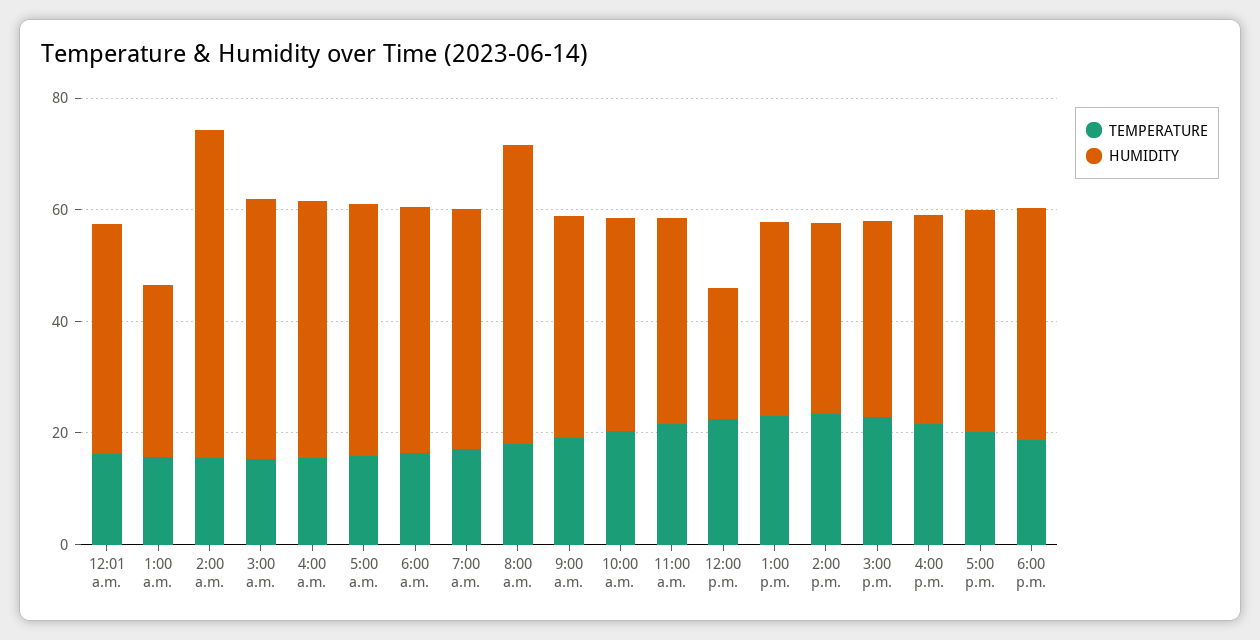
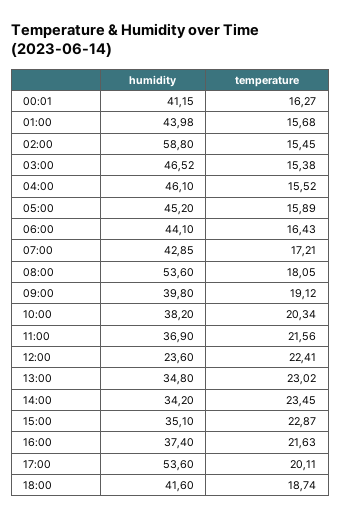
  {
    "TEMPERATURE": {
      "12:01 a.m.": 16.27,
      "1:00 a.m.": 15.68,
      "2:00 a.m.": 15.45,
      "3:00 a.m.": 15.38,
      "4:00 a.m.": 15.52,
      "5:00 a.m.": 15.89,
      "6:00 a.m.": 16.43,
      "7:00 a.m.": 17.21,
      "8:00 a.m.": 18.05,
      "9:00 a.m.": 19.12,
      "10:00 a.m.": 20.34,
      "11:00 a.m.": 21.56,
      "12:00 p.m.": 22.41,
      "1:00 p.m.": 23.02,
      "2:00 p.m.": 23.45,
      "3:00 p.m.": 22.87,
      "4:00 p.m.": 21.63,
      "5:00 p.m.": 20.11,
      "6:00 p.m.": 18.74
    },
    "HUMIDITY": {
      "12:01 a.m.": 41.15,
-     "1:00 a.m.": 30,
+     "1:00 a.m.": 43.98,
      "2:00 a.m.": 58.8,
      "3:00 a.m.": 46.52,
      "4:00 a.m.": 46.1,
      "5:00 a.m.": 45.2,
      "6:00 a.m.": 44.1,
      "7:00 a.m.": 42.85,
      "8:00 a.m.": 53.6,
      "9:00 a.m.": 39.8,
      "10:00 a.m.": 38.2,
      "11:00 a.m.": 36.9,
      "12:00 p.m.": 23.6,
      "1:00 p.m.": 34.8,
      "2:00 p.m.": 34.2,
      "3:00 p.m.": 35.1,
      "4:00 p.m.": 37.4,
-     "5:00 p.m.": 40,
+     "5:00 p.m.": 53.6,
      "6:00 p.m.": 41.6
    }
  }

